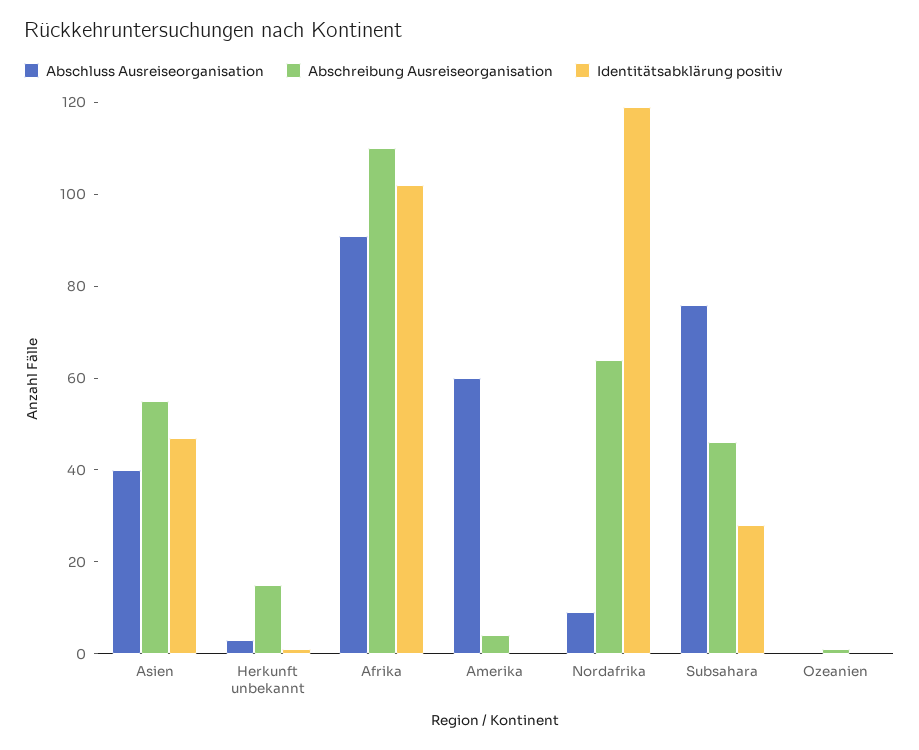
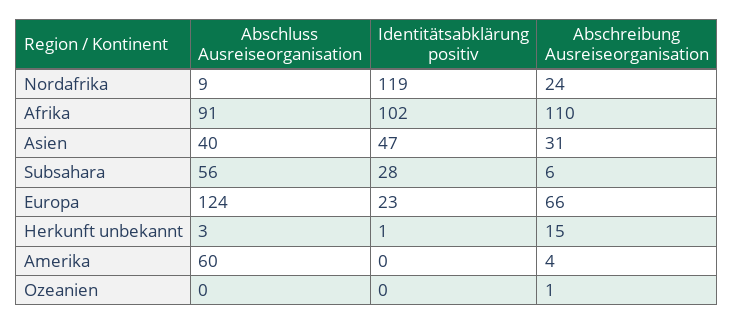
  {
    "Abschluss Ausreiseorganisation": {
      "Asien": 40,
      "Herkunft unbekannt": 3,
      "Afrika": 91,
      "Amerika": 60,
      "Nordafrika": 9,
-     "Subsahara": 75,
+     "Subsahara": 56,
-     "Ozeanien": 0
+     "Ozeanien": 0,
+     "Europa": 124
    },
    "Abschreibung Ausreiseorganisation": {
-     "Asien": 55,
+     "Asien": 31,
      "Herkunft unbekannt": 15,
      "Afrika": 110,
      "Amerika": 4,
-     "Nordafrika": 65,
+     "Nordafrika": 24,
-     "Subsahara": 45,
+     "Subsahara": 6,
-     "Ozeanien": 1
+     "Ozeanien": 1,
+     "Europa": 66
    },
    "Identitätsabklärung positiv": {
      "Asien": 47,
      "Herkunft unbekannt": 1,
      "Afrika": 102,
      "Amerika": 0,
      "Nordafrika": 119,
      "Subsahara": 28,
-     "Ozeanien": 0
+     "Ozeanien": 0,
+     "Europa": 23
    }
  }

